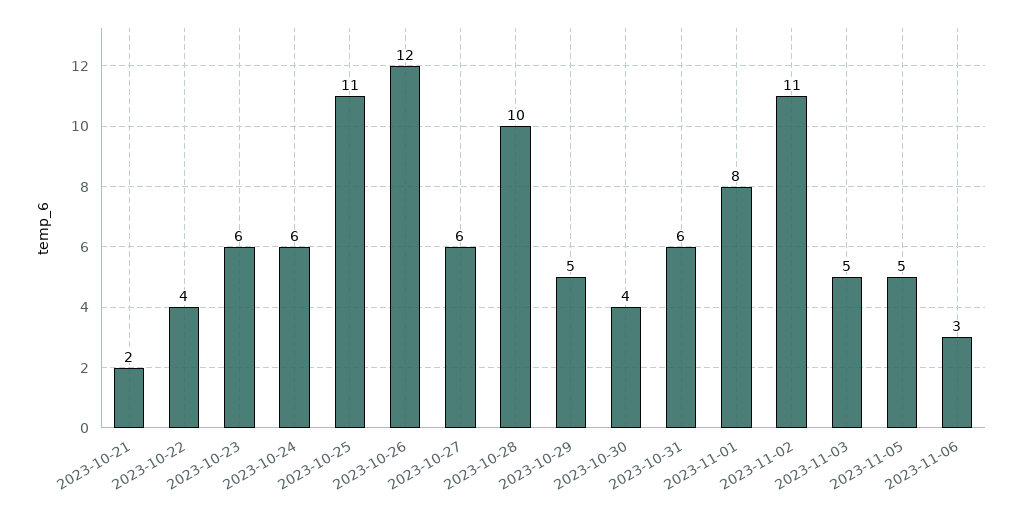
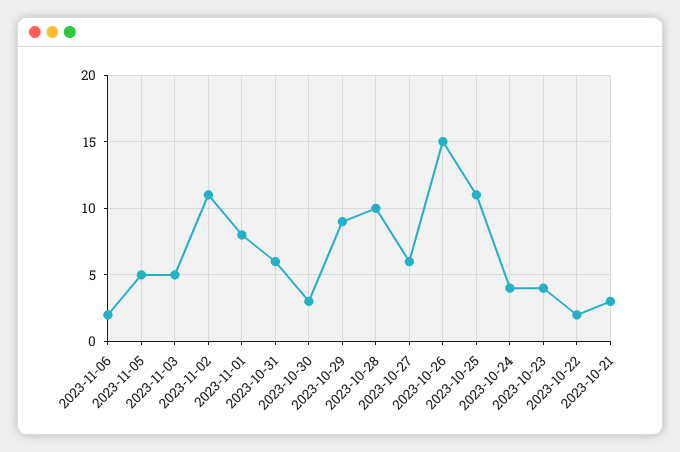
  {
-   "2023-10-21": 2,
+   "2023-10-21": 3,
-   "2023-10-22": 4,
+   "2023-10-22": 2,
-   "2023-10-23": 6,
+   "2023-10-23": 4,
-   "2023-10-24": 6,
+   "2023-10-24": 4,
    "2023-10-25": 11,
-   "2023-10-26": 12,
+   "2023-10-26": 15,
    "2023-10-27": 6,
    "2023-10-28": 10,
-   "2023-10-29": 5,
+   "2023-10-29": 9,
-   "2023-10-30": 4,
+   "2023-10-30": 3,
    "2023-10-31": 6,
    "2023-11-01": 8,
    "2023-11-02": 11,
    "2023-11-03": 5,
    "2023-11-05": 5,
-   "2023-11-06": 3
+   "2023-11-06": 2
  }

